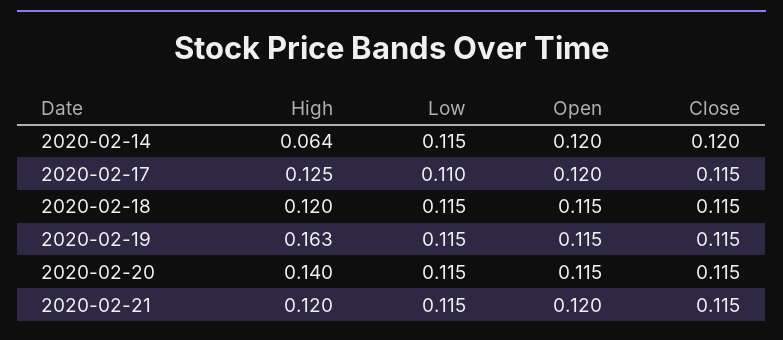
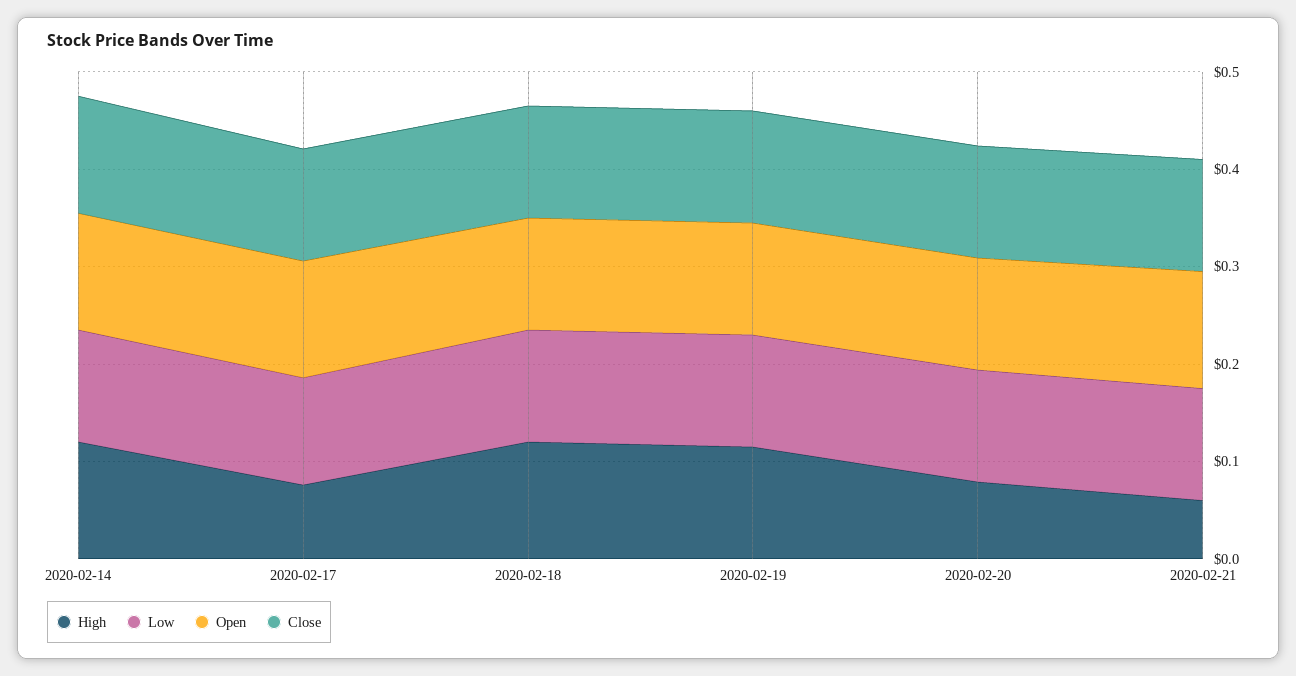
  {
    "High": {
-     "2020-02-14": 0.064,
+     "2020-02-14": 0.12,
-     "2020-02-17": 0.125,
+     "2020-02-17": 0.08,
      "2020-02-18": 0.12,
-     "2020-02-19": 0.163,
+     "2020-02-19": 0.12,
-     "2020-02-20": 0.14,
+     "2020-02-20": 0.08,
-     "2020-02-21": 0.12
+     "2020-02-21": 0.06
    },
    "Low": {
      "2020-02-14": 0.115,
      "2020-02-17": 0.11,
      "2020-02-18": 0.115,
      "2020-02-19": 0.115,
      "2020-02-20": 0.115,
      "2020-02-21": 0.115
    },
    "Open": {
      "2020-02-14": 0.12,
      "2020-02-17": 0.12,
      "2020-02-18": 0.115,
      "2020-02-19": 0.115,
      "2020-02-20": 0.115,
      "2020-02-21": 0.12
    },
    "Close": {
      "2020-02-14": 0.12,
      "2020-02-17": 0.115,
      "2020-02-18": 0.115,
      "2020-02-19": 0.115,
      "2020-02-20": 0.115,
      "2020-02-21": 0.115
    }
  }

